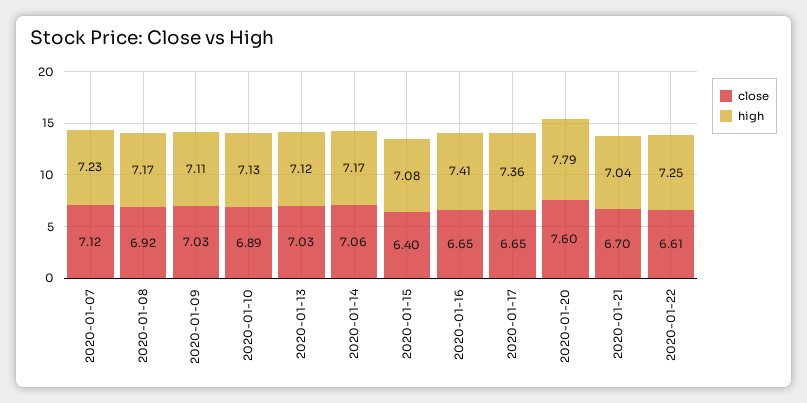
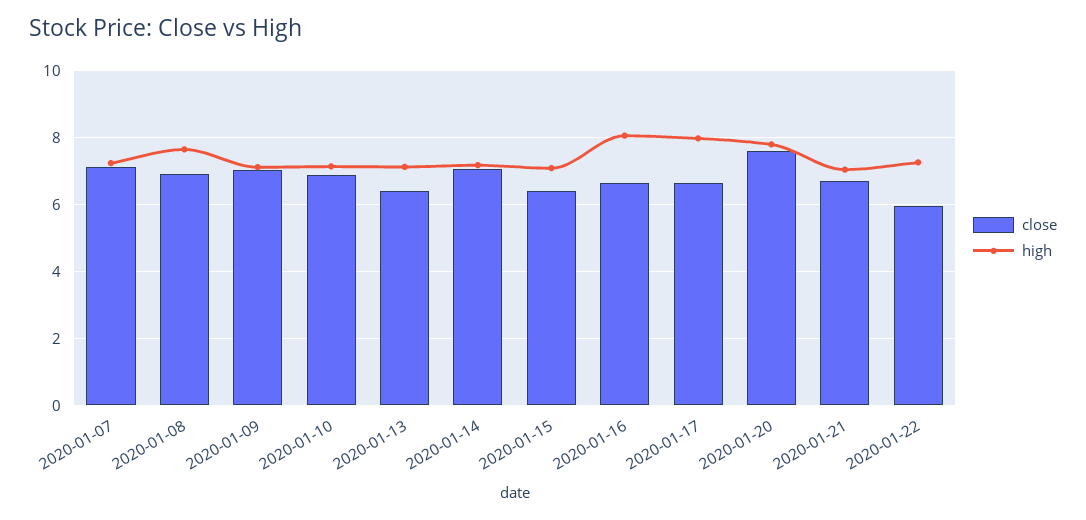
  {
    "close": {
      "2020-01-07": 7.12,
      "2020-01-08": 6.92,
      "2020-01-09": 7.03,
      "2020-01-10": 6.89,
-     "2020-01-13": 7.03,
+     "2020-01-13": 6.4,
      "2020-01-14": 7.06,
      "2020-01-15": 6.4,
      "2020-01-16": 6.65,
      "2020-01-17": 6.65,
      "2020-01-20": 7.6,
      "2020-01-21": 6.7,
-     "2020-01-22": 6.61
+     "2020-01-22": 6
    },
    "high": {
      "2020-01-07": 7.23,
-     "2020-01-08": 7.17,
+     "2020-01-08": 7.6,
      "2020-01-09": 7.11,
      "2020-01-10": 7.13,
      "2020-01-13": 7.12,
      "2020-01-14": 7.17,
      "2020-01-15": 7.08,
-     "2020-01-16": 7.41,
+     "2020-01-16": 8,
-     "2020-01-17": 7.36,
+     "2020-01-17": 8,
      "2020-01-20": 7.79,
      "2020-01-21": 7.04,
      "2020-01-22": 7.25
    }
  }

